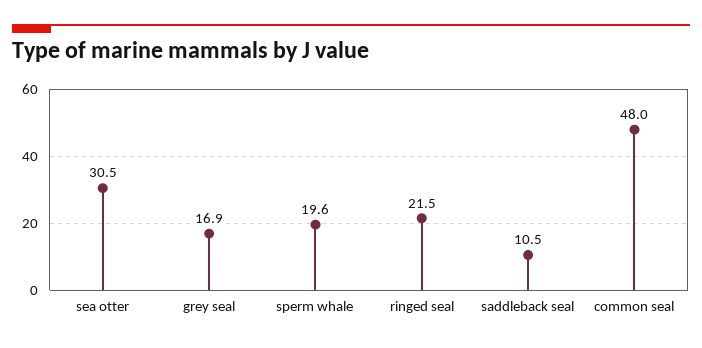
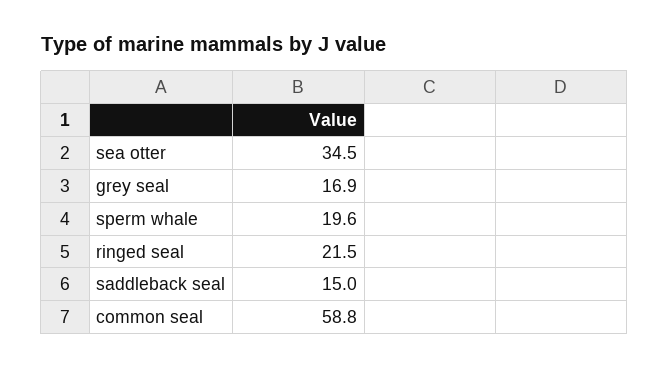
  {
-   "sea otter": 30.5,
+   "sea otter": 34.5,
    "grey seal": 16.9,
    "sperm whale": 19.6,
    "ringed seal": 21.5,
-   "saddleback seal": 10.5,
+   "saddleback seal": 15,
-   "common seal": 48
+   "common seal": 58.8
  }

